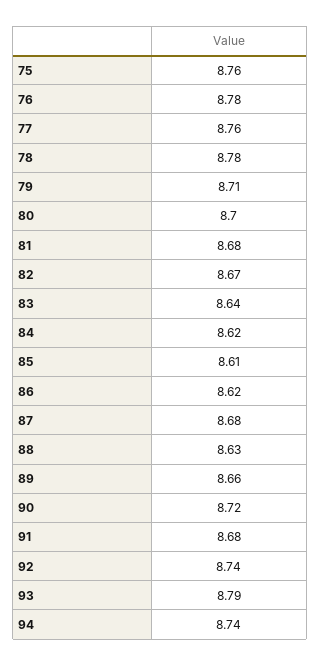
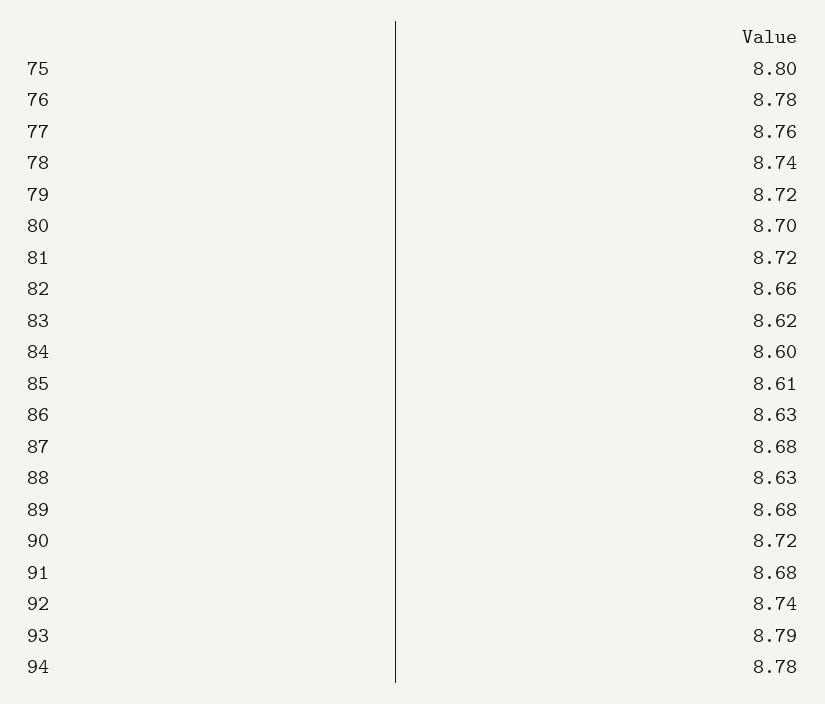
  {
-   "75": 8.76,
+   "75": 8.8,
    "76": 8.78,
    "77": 8.76,
-   "78": 8.78,
+   "78": 8.74,
-   "79": 8.71,
+   "79": 8.72,
    "80": 8.7,
-   "81": 8.68,
+   "81": 8.72,
-   "82": 8.67,
+   "82": 8.66,
-   "83": 8.64,
+   "83": 8.62,
-   "84": 8.62,
+   "84": 8.6,
    "85": 8.61,
-   "86": 8.62,
+   "86": 8.63,
    "87": 8.68,
    "88": 8.63,
-   "89": 8.66,
+   "89": 8.68,
    "90": 8.72,
    "91": 8.68,
    "92": 8.74,
    "93": 8.79,
-   "94": 8.74
+   "94": 8.78
  }

